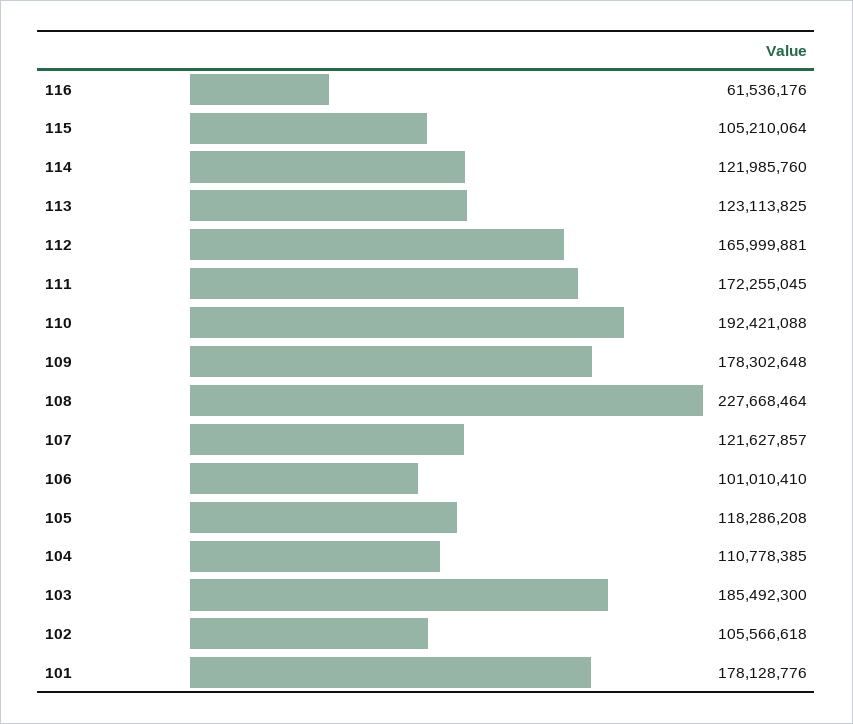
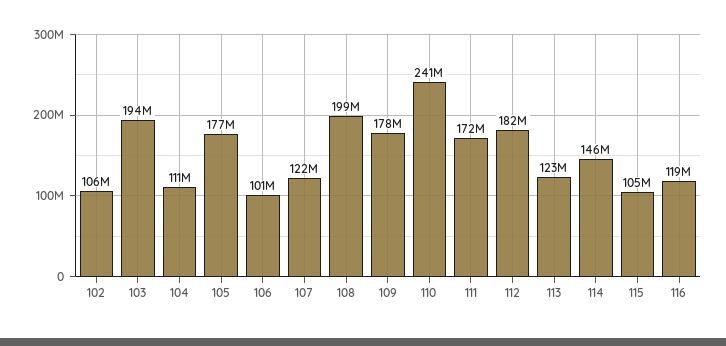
  {
-   "116": 61536176,
+   "116": 119000000,
    "115": 105210064,
-   "114": 121985760,
+   "114": 146000000,
    "113": 123113825,
-   "112": 165999881,
+   "112": 182000000,
    "111": 172255045,
-   "110": 192421088,
+   "110": 241000000,
    "109": 178302648,
-   "108": 227668464,
+   "108": 199000000,
    "107": 121627857,
    "106": 101010410,
-   "105": 118286208,
+   "105": 177000000,
    "104": 110778385,
-   "103": 185492300,
+   "103": 194000000,
-   "102": 105566618,
+   "102": 105566618
-   "101": 178128776
  }

